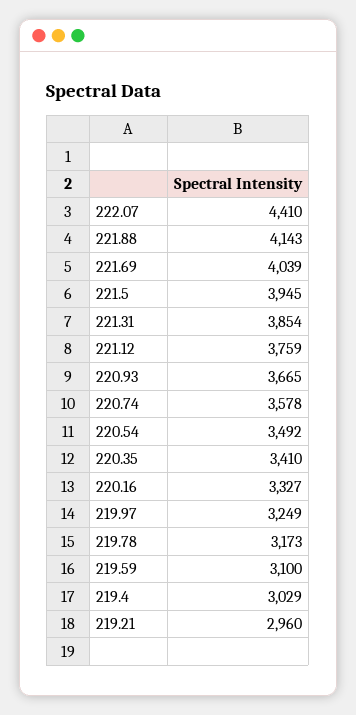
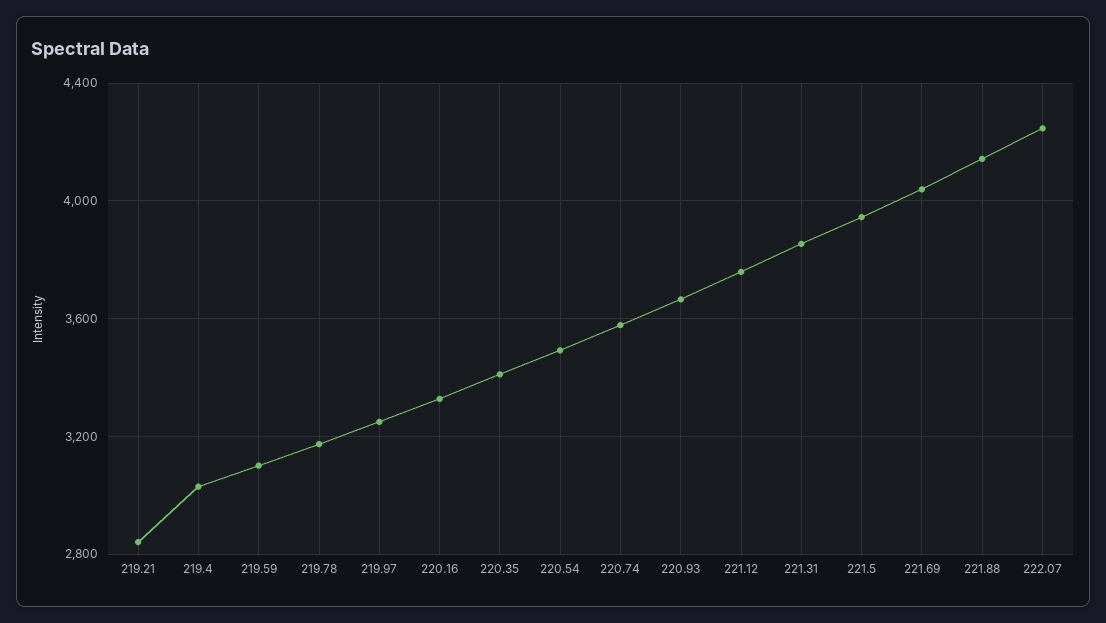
  {
-   "222.07": 4410,
+   "222.07": 4250,
    "221.88": 4143,
    "221.69": 4039,
    "221.5": 3945,
    "221.31": 3854,
    "221.12": 3759,
    "220.93": 3665,
    "220.74": 3578,
    "220.54": 3492,
    "220.35": 3410,
    "220.16": 3327,
    "219.97": 3249,
    "219.78": 3173,
    "219.59": 3100,
    "219.4": 3029,
-   "219.21": 2960
+   "219.21": 2850
  }

